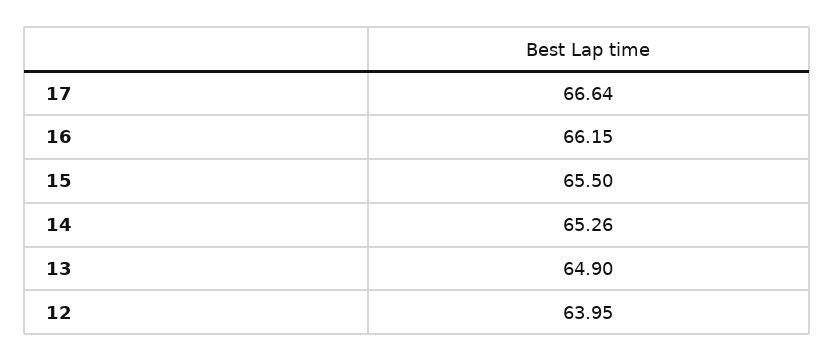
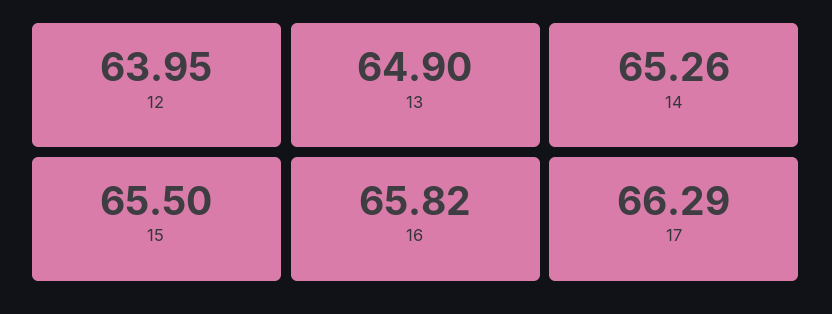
  {
-   "17": 66.64,
+   "17": 66.29,
-   "16": 66.15,
+   "16": 65.82,
    "15": 65.5,
    "14": 65.26,
    "13": 64.9,
    "12": 63.95
  }

